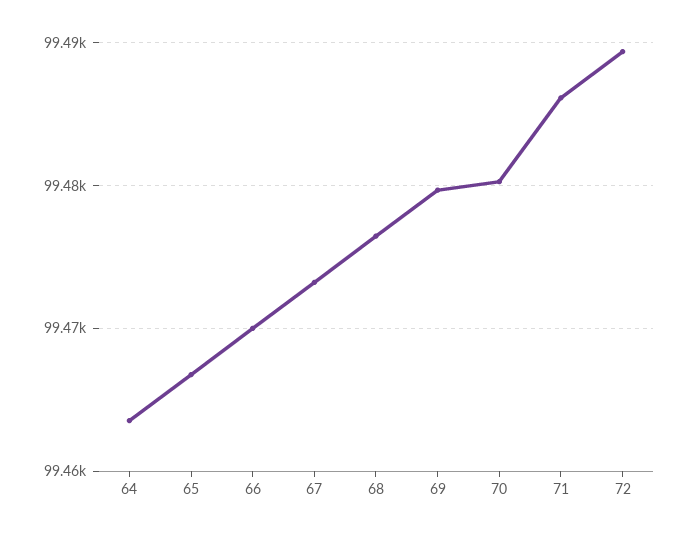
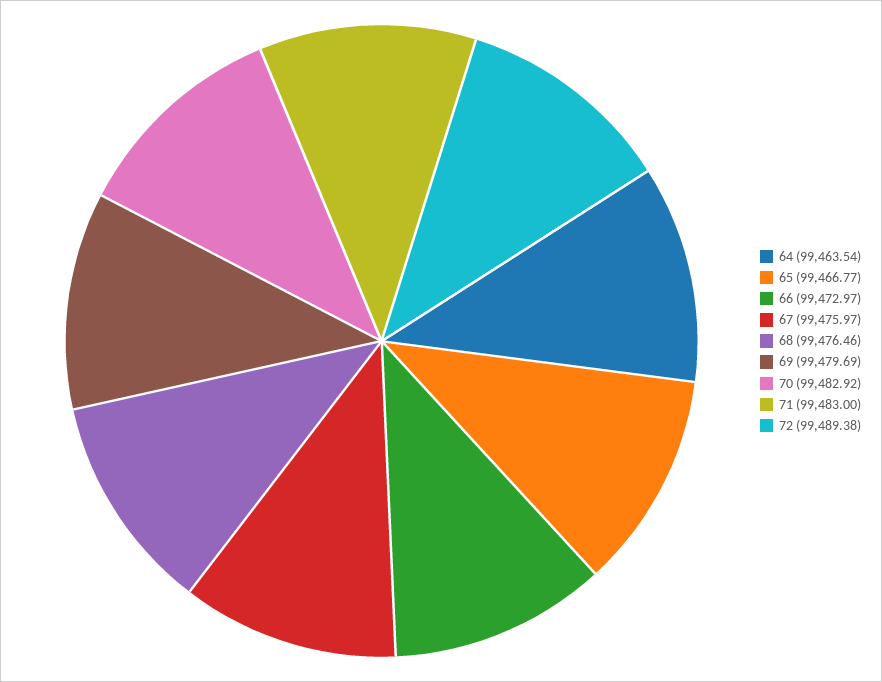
  {
    "64": 99463.54,
    "65": 99466.77,
-   "66": 99470,
+   "66": 99472.97,
-   "67": 99473,
+   "67": 99475.97,
    "68": 99476.46,
    "69": 99479.69,
-   "70": 99480,
+   "70": 99482.92,
-   "71": 99486,
+   "71": 99483,
    "72": 99489.38
  }

